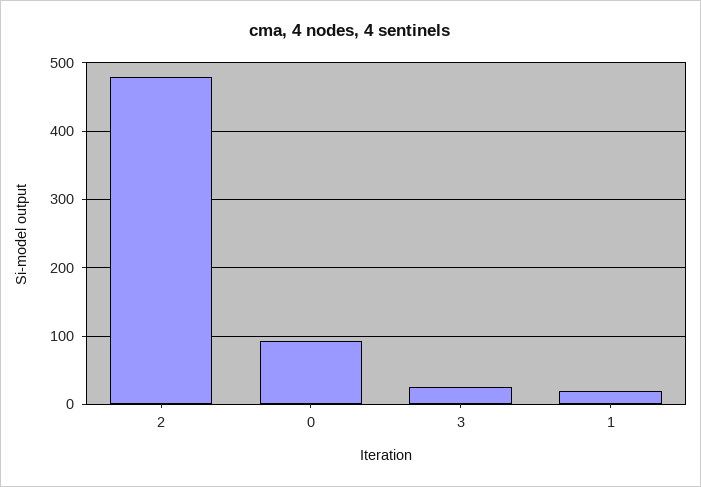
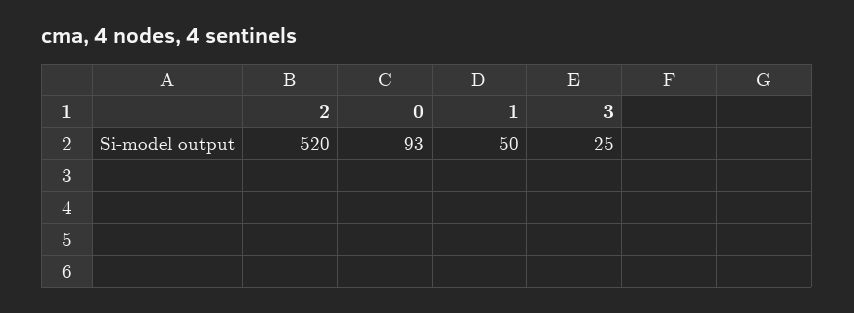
  {
-   "2": 480,
+   "2": 520,
    "0": 93,
    "3": 25,
-   "1": 20
+   "1": 50
  }

